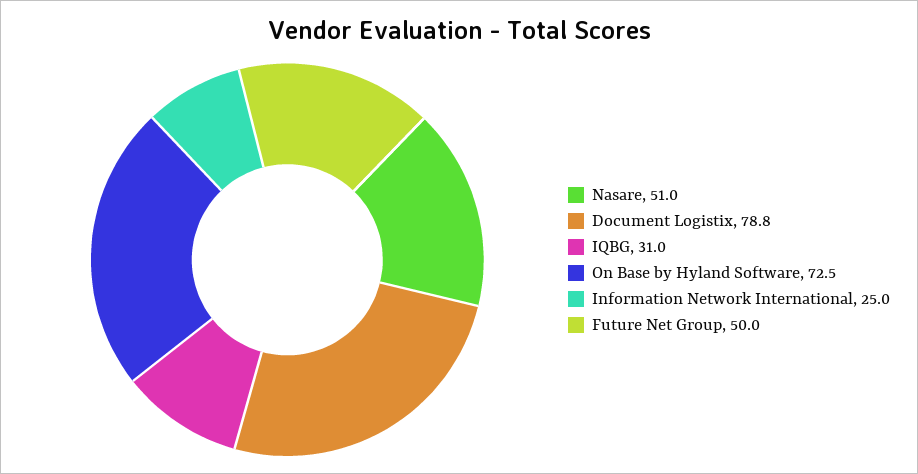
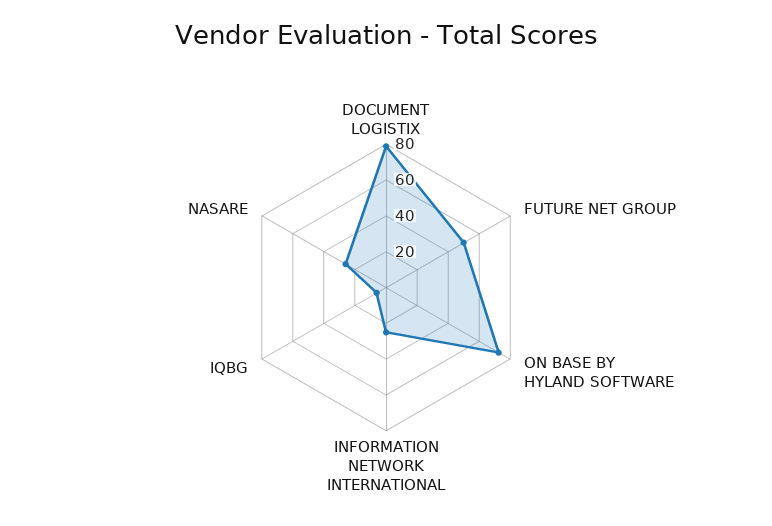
  {
-   "Nasare": 51,
+   "Nasare": 25,
    "Document Logistix": 78.8,
-   "IQBG": 31,
+   "IQBG": 5,
    "On Base by Hyland Software": 72.5,
    "Information Network International": 25,
    "Future Net Group": 50
  }

